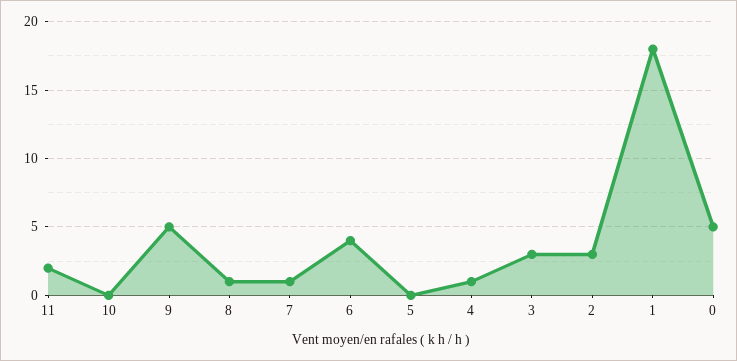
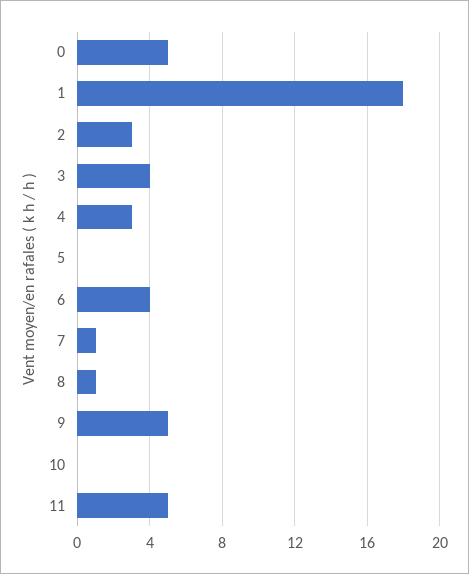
  {
-   "11": 2,
+   "11": 5,
    "10": 0,
    "9": 5,
    "8": 1,
    "7": 1,
    "6": 4,
    "5": 0,
-   "4": 1,
+   "4": 3,
-   "3": 3,
+   "3": 4,
    "2": 3,
    "1": 18,
    "0": 5
  }

